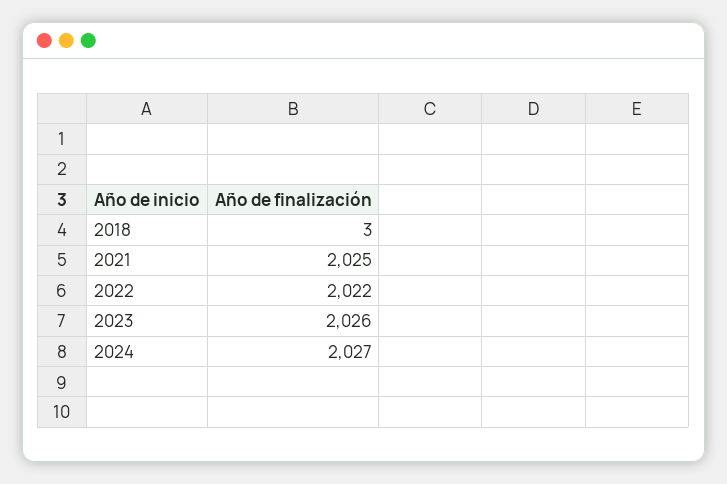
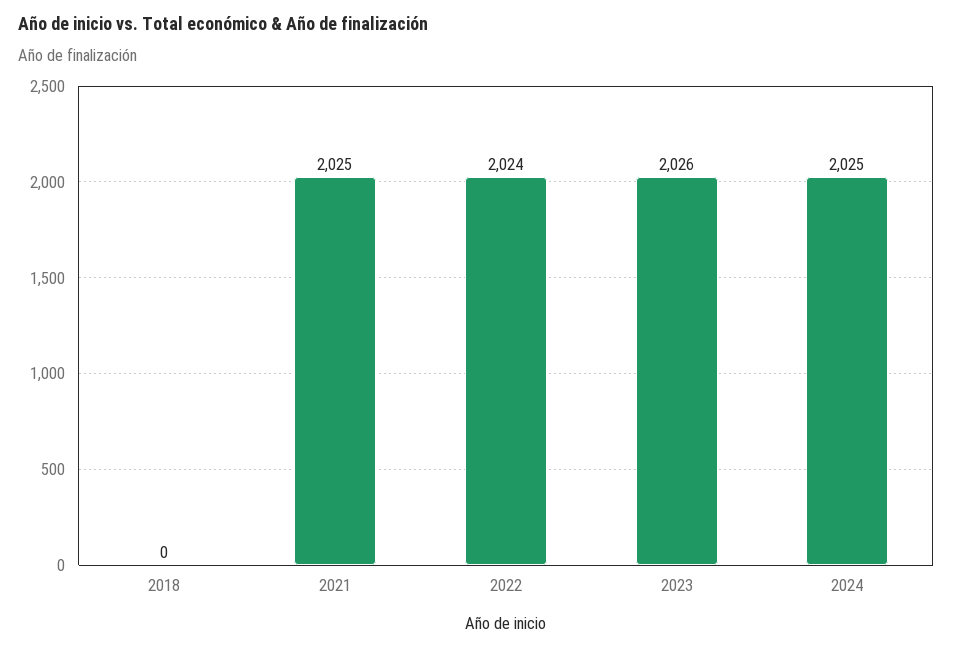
  {
-   "2018": 3,
+   "2018": 0,
    "2021": 2025,
-   "2022": 2022,
+   "2022": 2024,
    "2023": 2026,
-   "2024": 2027
+   "2024": 2025
  }

